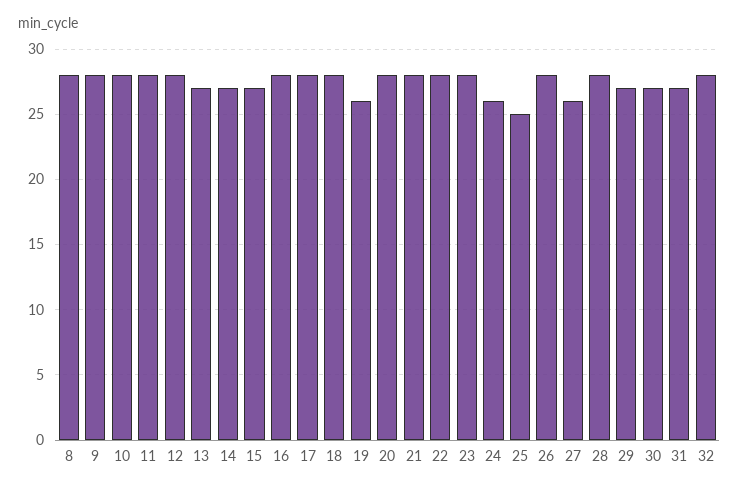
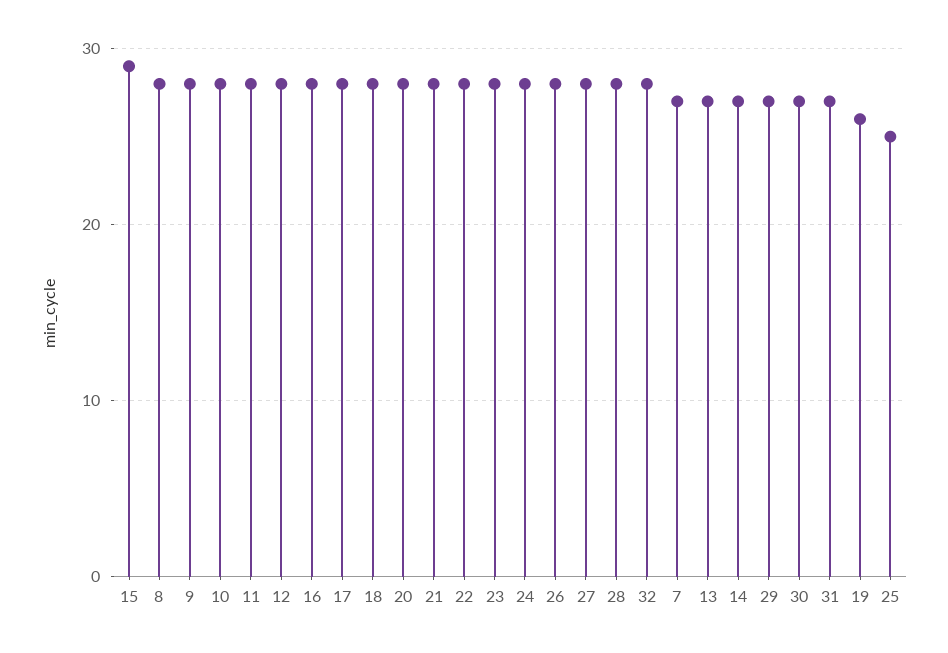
  {
    "8": 28,
    "9": 28,
    "10": 28,
    "11": 28,
    "12": 28,
    "13": 27,
    "14": 27,
-   "15": 27,
+   "15": 29,
    "16": 28,
    "17": 28,
    "18": 28,
    "19": 26,
    "20": 28,
    "21": 28,
    "22": 28,
    "23": 28,
-   "24": 26,
+   "24": 28,
    "25": 25,
    "26": 28,
-   "27": 26,
+   "27": 28,
    "28": 28,
    "29": 27,
    "30": 27,
    "31": 27,
-   "32": 28
+   "32": 28,
+   "7": 27
  }

